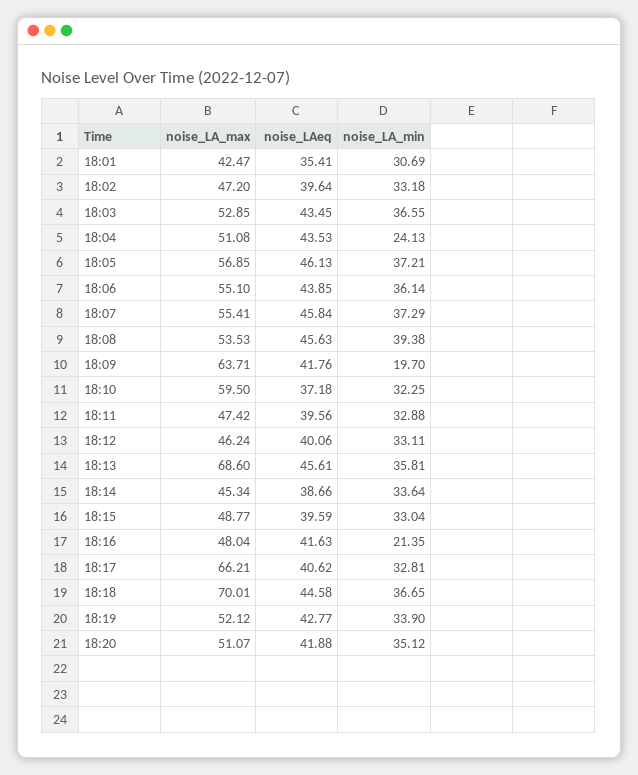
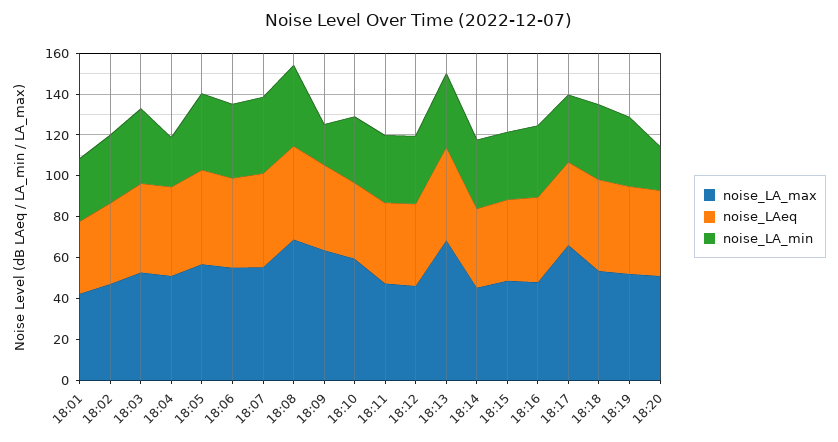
  {
    "noise_LA_max": {
      "18:01": 42.47,
      "18:02": 47.2,
      "18:03": 52.85,
      "18:04": 51.08,
      "18:05": 56.85,
      "18:06": 55.1,
      "18:07": 55.41,
-     "18:08": 53.53,
+     "18:08": 70,
      "18:09": 63.71,
      "18:10": 59.5,
      "18:11": 47.42,
      "18:12": 46.24,
      "18:13": 68.6,
      "18:14": 45.34,
      "18:15": 48.77,
      "18:16": 48.04,
      "18:17": 66.21,
-     "18:18": 70.01,
+     "18:18": 55,
      "18:19": 52.12,
      "18:20": 51.07
    },
    "noise_LAeq": {
      "18:01": 35.41,
      "18:02": 39.64,
      "18:03": 43.45,
      "18:04": 43.53,
      "18:05": 46.13,
      "18:06": 43.85,
      "18:07": 45.84,
      "18:08": 45.63,
      "18:09": 41.76,
      "18:10": 37.18,
      "18:11": 39.56,
      "18:12": 40.06,
      "18:13": 45.61,
      "18:14": 38.66,
      "18:15": 39.59,
      "18:16": 41.63,
      "18:17": 40.62,
      "18:18": 44.58,
      "18:19": 42.77,
      "18:20": 41.88
    },
    "noise_LA_min": {
      "18:01": 30.69,
      "18:02": 33.18,
      "18:03": 36.55,
      "18:04": 24.13,
      "18:05": 37.21,
      "18:06": 36.14,
      "18:07": 37.29,
      "18:08": 39.38,
      "18:09": 19.7,
      "18:10": 32.25,
      "18:11": 32.88,
      "18:12": 33.11,
      "18:13": 35.81,
      "18:14": 33.64,
      "18:15": 33.04,
-     "18:16": 21.35,
+     "18:16": 35,
      "18:17": 32.81,
      "18:18": 36.65,
      "18:19": 33.9,
-     "18:20": 35.12
+     "18:20": 20
    }
  }

